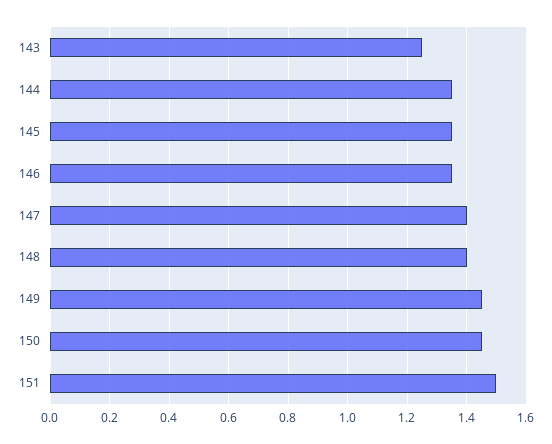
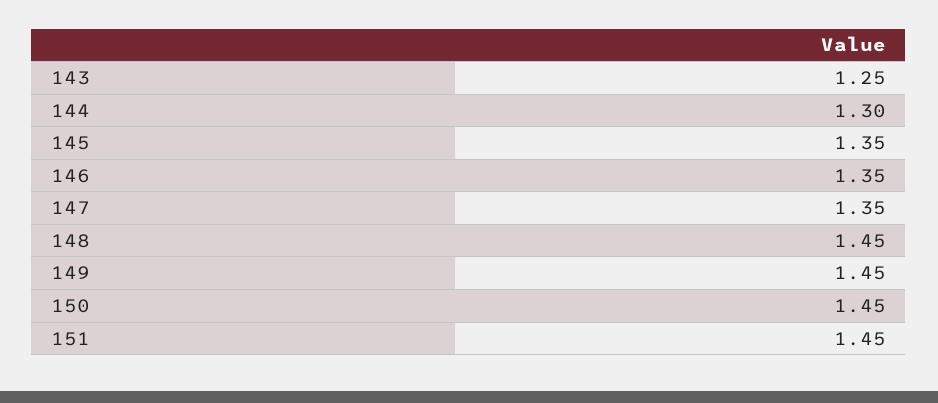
  {
    "143": 1.25,
-   "144": 1.35,
+   "144": 1.3,
    "145": 1.35,
    "146": 1.35,
-   "147": 1.4,
+   "147": 1.35,
-   "148": 1.4,
+   "148": 1.45,
    "149": 1.45,
    "150": 1.45,
-   "151": 1.5
+   "151": 1.45
  }

